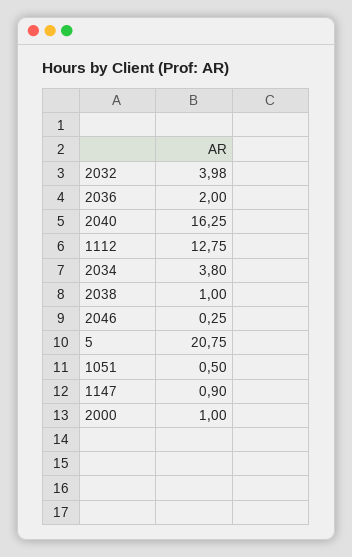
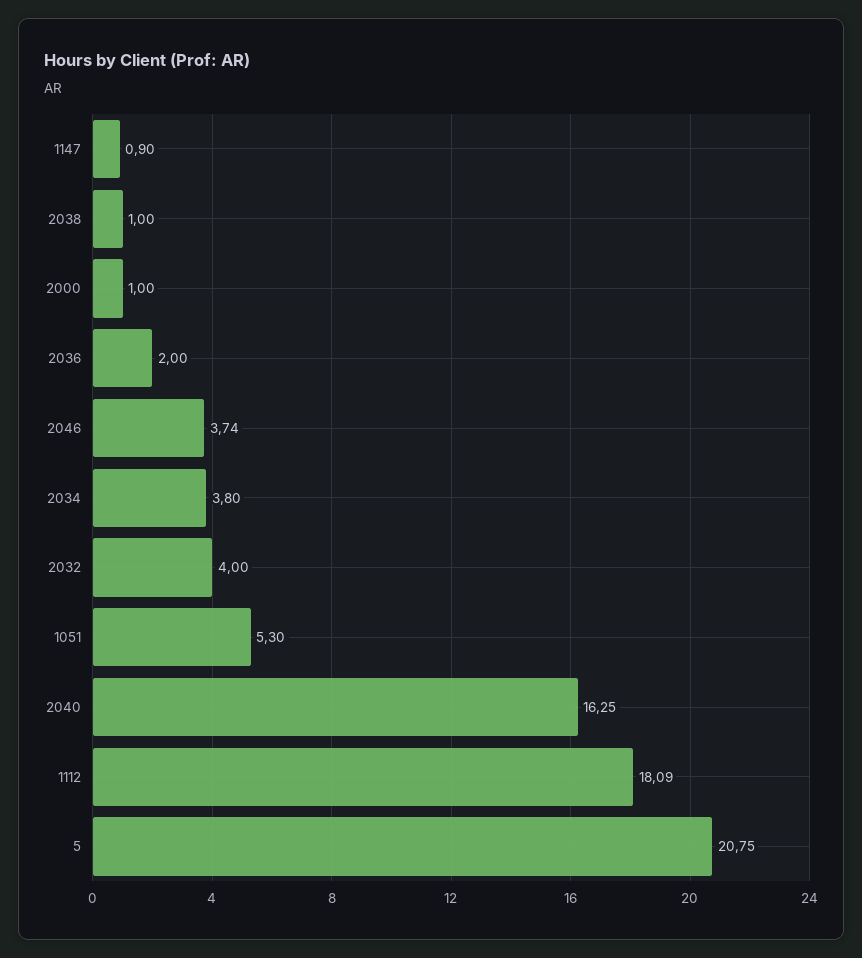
  {
-   "2032": 3.98,
+   "2032": 4,
    "2036": 2,
    "2040": 16.25,
-   "1112": 12.75,
+   "1112": 18.09,
    "2034": 3.8,
    "2038": 1,
-   "2046": 0.25,
+   "2046": 3.74,
    "5": 20.75,
-   "1051": 0.5,
+   "1051": 5.3,
    "1147": 0.9,
    "2000": 1
  }

